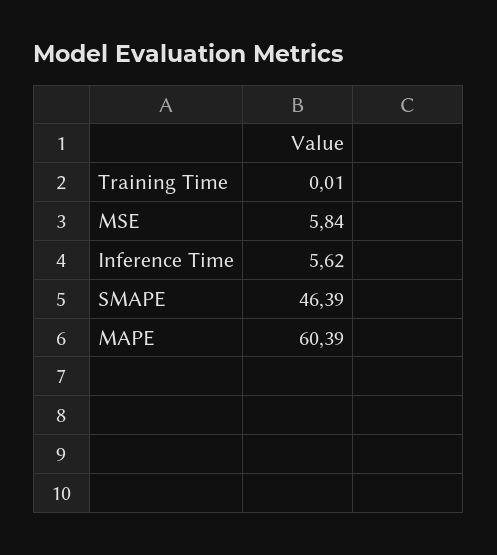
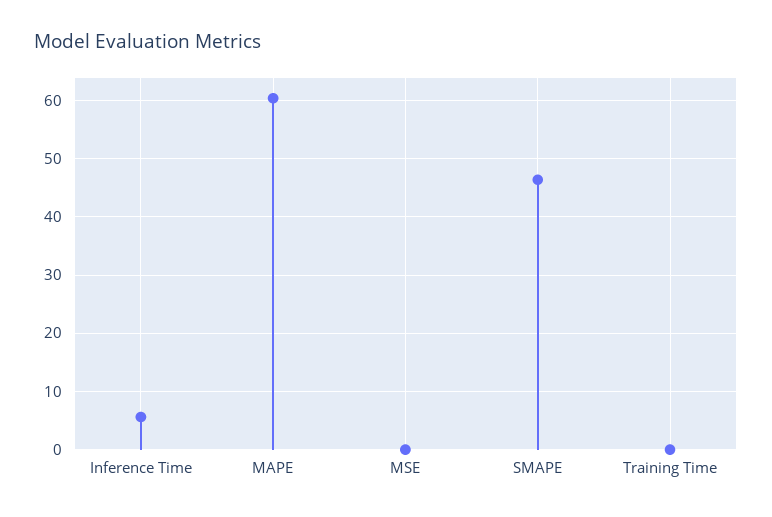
  {
    "Training Time": 0.01,
-   "MSE": 5.84,
+   "MSE": 0,
    "Inference Time": 5.62,
    "SMAPE": 46.39,
    "MAPE": 60.39
  }

